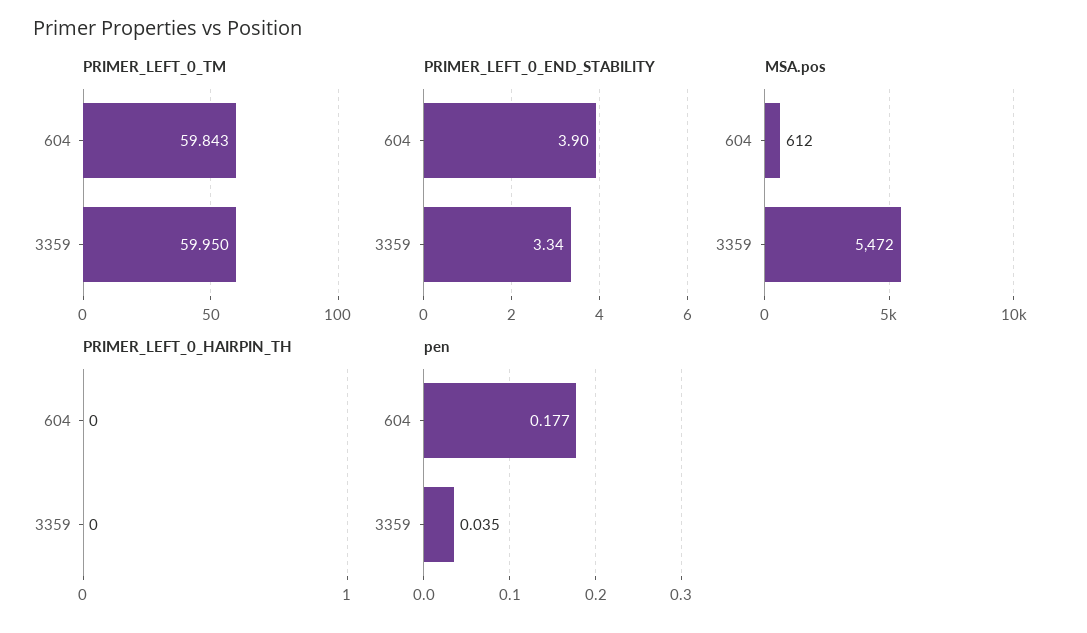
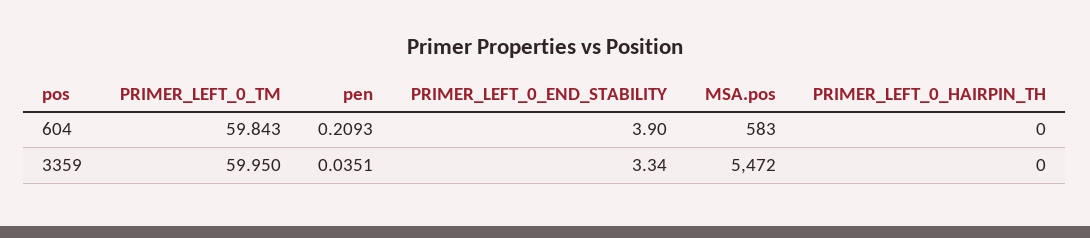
  {
    "PRIMER_LEFT_0_TM": {
      "604": 59.843,
      "3359": 59.95
    },
    "PRIMER_LEFT_0_END_STABILITY": {
      "604": 3.9,
      "3359": 3.34
    },
    "MSA.pos": {
-     "604": 612,
+     "604": 583,
      "3359": 5472
    },
    "PRIMER_LEFT_0_HAIRPIN_TH": {
      "604": 0,
      "3359": 0
    },
    "pen": {
-     "604": 0.177,
+     "604": 0.2093,
      "3359": 0.0351
    }
  }

